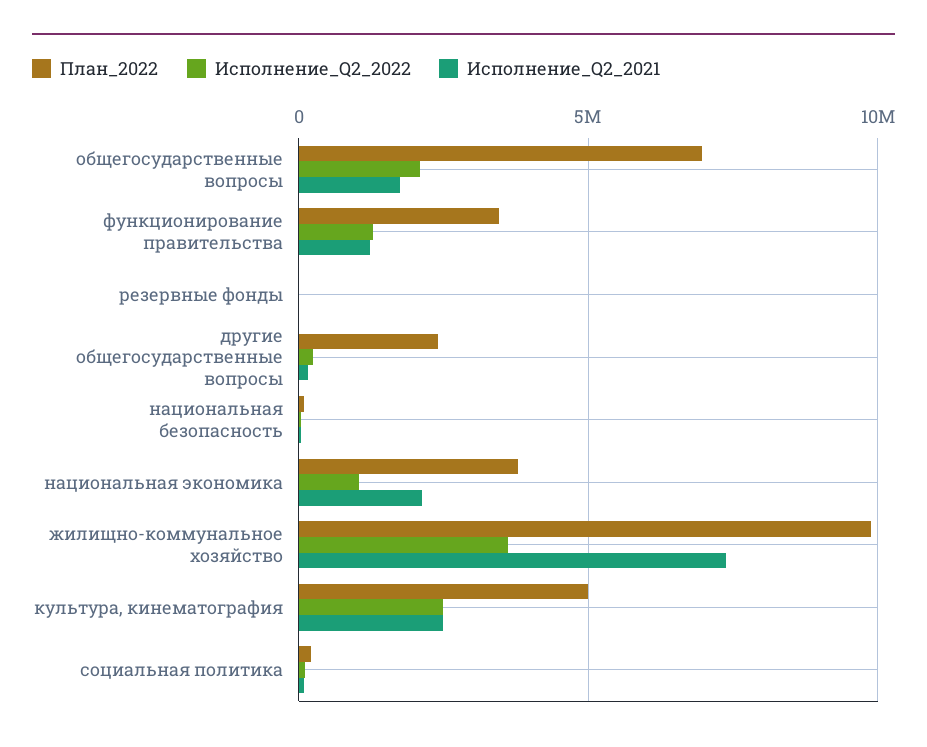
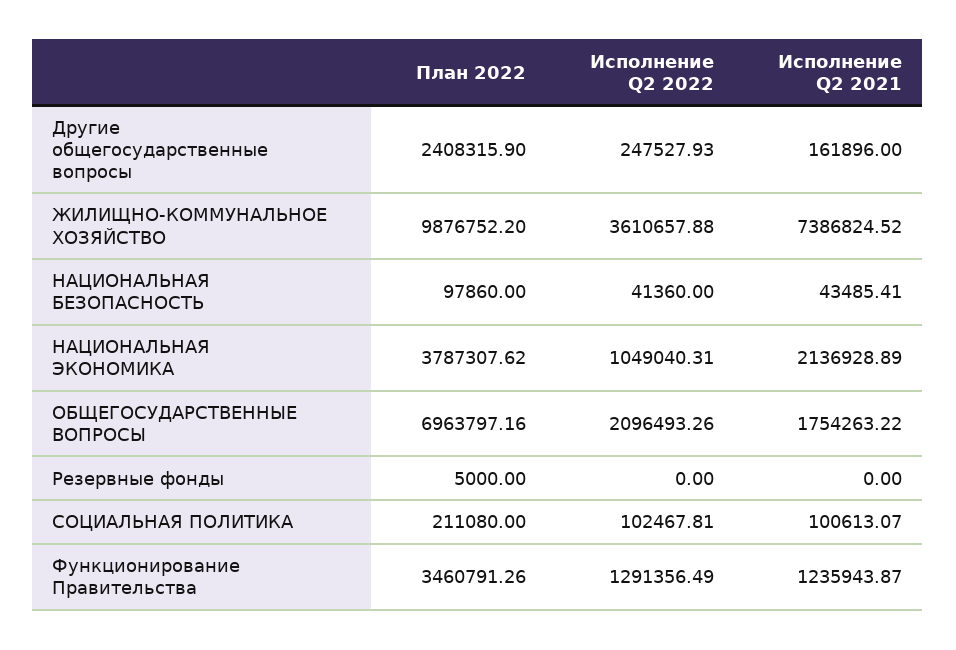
  {
    "План_2022": {
      "общегосударственные вопросы": 6963797.16,
      "функционирование правительства": 3460791.26,
      "резервные фонды": 5000,
      "другие общегосударственные вопросы": 2408315.9,
      "национальная безопасность": 97860,
      "национальная экономика": 3787307.62,
      "жилищно-коммунальное хозяйство": 9876752.2,
-     "культура, кинематография": 5000000,
      "социальная политика": 211080
    },
    "Исполнение_Q2_2022": {
      "общегосударственные вопросы": 2096493.26,
      "функционирование правительства": 1291356.49,
      "резервные фонды": 0,
      "другие общегосударственные вопросы": 247527.93,
      "национальная безопасность": 41360,
      "национальная экономика": 1049040.31,
      "жилищно-коммунальное хозяйство": 3610657.88,
-     "культура, кинематография": 2500000,
      "социальная политика": 102467.81
    },
    "Исполнение_Q2_2021": {
      "общегосударственные вопросы": 1754263.22,
      "функционирование правительства": 1235943.87,
      "резервные фонды": 0,
      "другие общегосударственные вопросы": 161896,
      "национальная безопасность": 43485.41,
      "национальная экономика": 2136928.89,
      "жилищно-коммунальное хозяйство": 7386824.52,
-     "культура, кинематография": 2500000,
      "социальная политика": 100613.07
    }
  }

